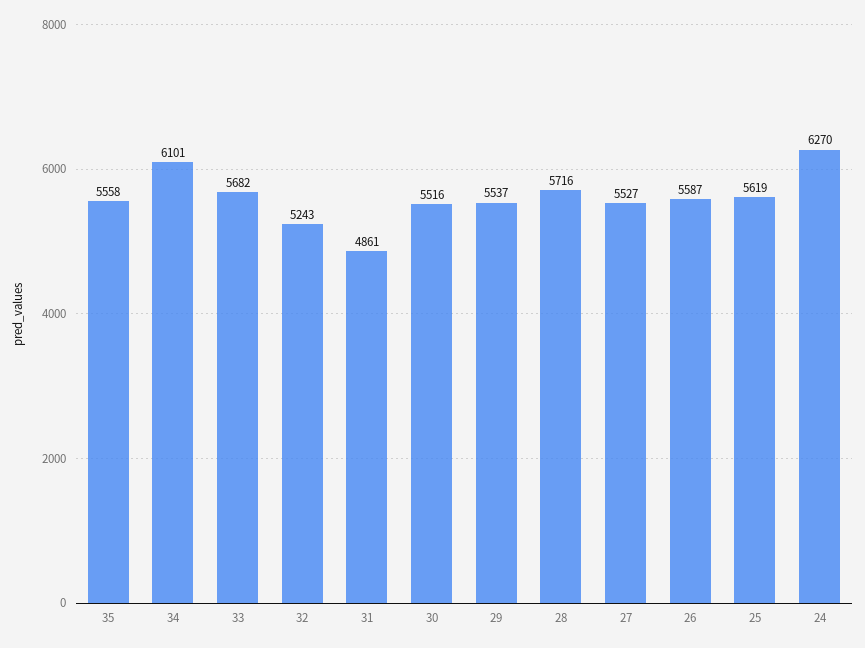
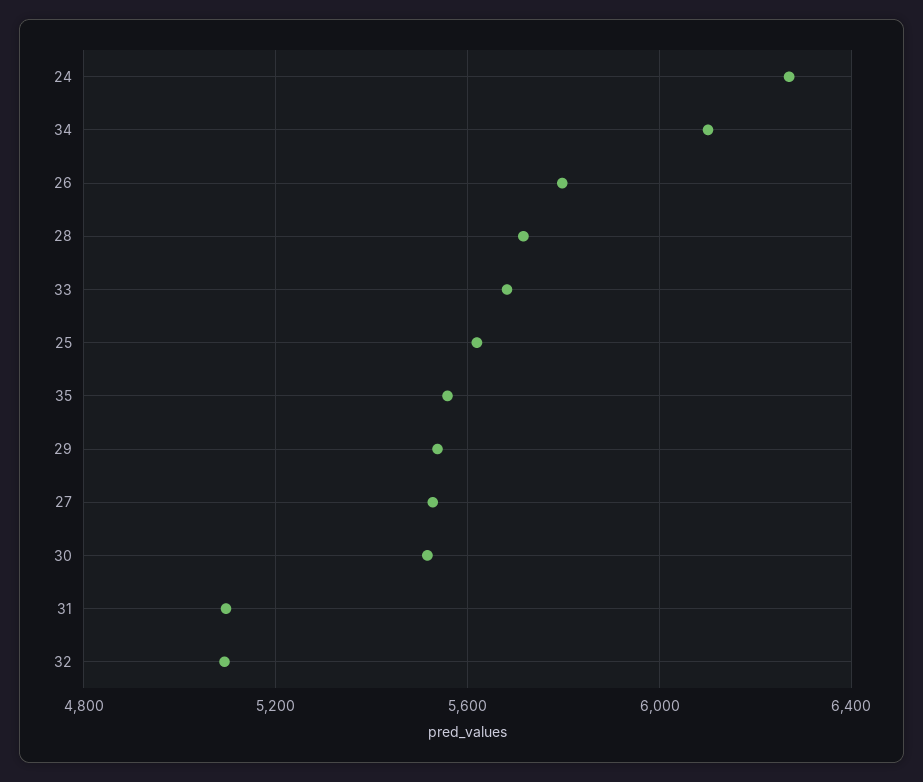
  {
    "35": 5558,
    "34": 6101,
    "33": 5682,
-   "32": 5243,
+   "32": 5100,
-   "31": 4861,
+   "31": 5100,
    "30": 5516,
    "29": 5537,
    "28": 5716,
    "27": 5527,
-   "26": 5587,
+   "26": 5800,
    "25": 5619,
    "24": 6270
  }

